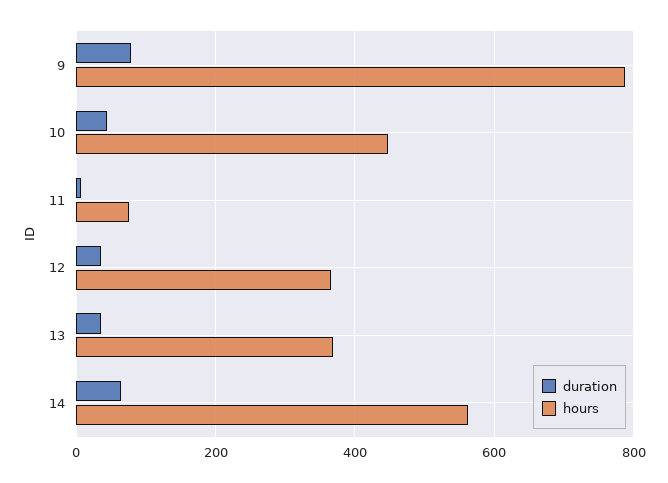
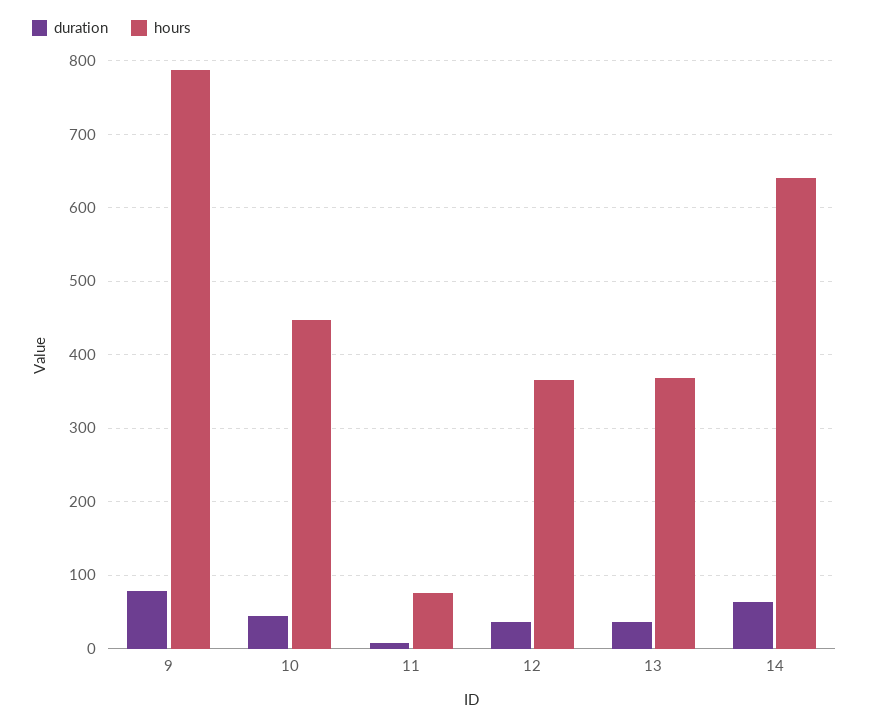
  {
    "duration": {
      "9": 80,
      "10": 40,
      "11": 10,
      "12": 40,
      "13": 40,
      "14": 60
    },
    "hours": {
      "9": 790,
      "10": 450,
      "11": 80,
      "12": 370,
      "13": 370,
-     "14": 560
+     "14": 640
    }
  }

